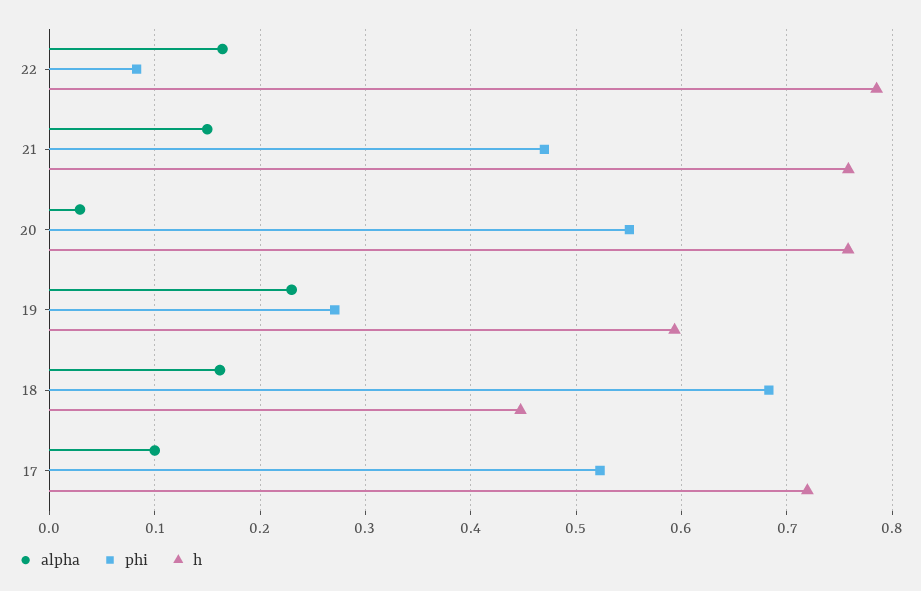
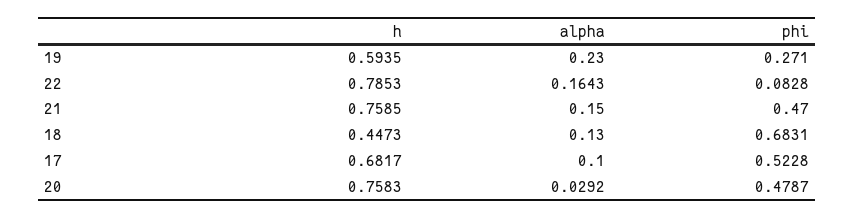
  {
    "alpha": {
      "22": 0.1643,
      "21": 0.15,
      "20": 0.0292,
      "19": 0.23,
-     "18": 0.16,
+     "18": 0.13,
      "17": 0.1
    },
    "phi": {
      "22": 0.0828,
      "21": 0.47,
-     "20": 0.55,
+     "20": 0.4787,
      "19": 0.271,
      "18": 0.6831,
      "17": 0.5228
    },
    "h": {
      "22": 0.7853,
      "21": 0.7585,
      "20": 0.7583,
      "19": 0.5935,
      "18": 0.4473,
-     "17": 0.72
+     "17": 0.6817
    }
  }

